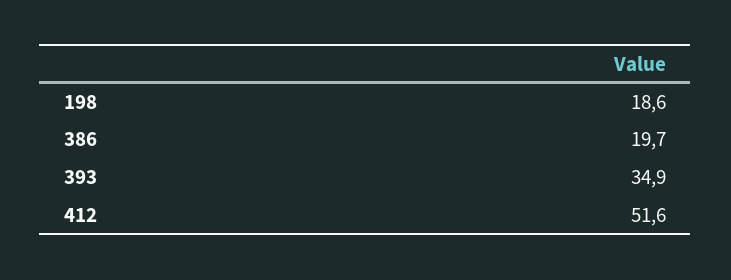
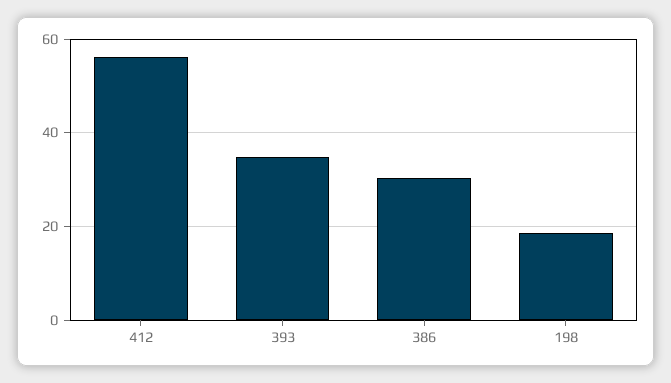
  {
    "198": 18.6,
-   "386": 19.7,
+   "386": 30,
    "393": 34.9,
-   "412": 51.6
+   "412": 56
  }

